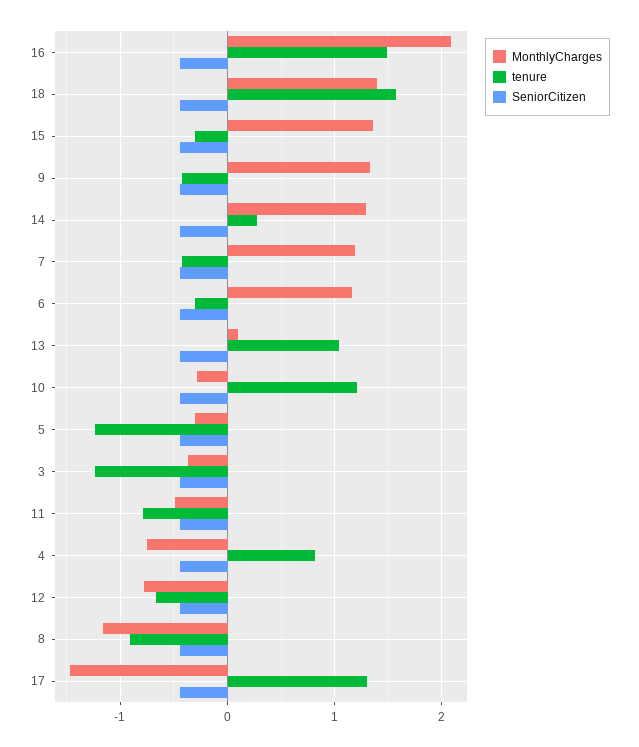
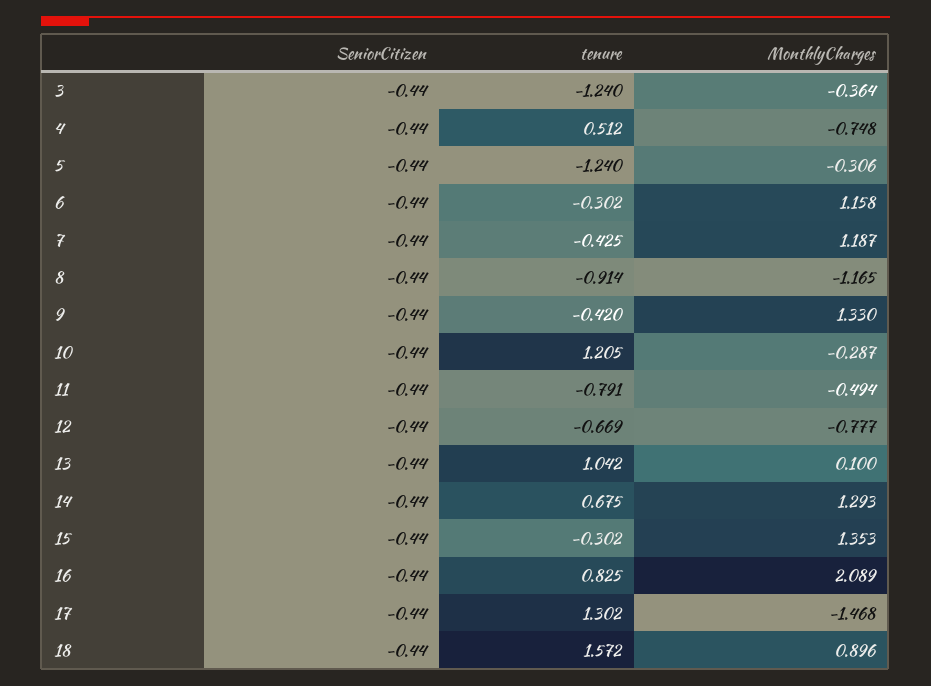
  {
    "MonthlyCharges": {
      "16": 2.089,
-     "18": 1.4,
+     "18": 0.896,
      "15": 1.353,
      "9": 1.33,
      "14": 1.293,
      "7": 1.187,
      "6": 1.158,
      "13": 0.1,
      "10": -0.287,
      "5": -0.306,
      "3": -0.364,
      "11": -0.494,
      "4": -0.748,
      "12": -0.777,
      "8": -1.165,
      "17": -1.468
    },
    "tenure": {
-     "16": 1.5,
+     "16": 0.825,
      "18": 1.572,
      "15": -0.302,
      "9": -0.42,
-     "14": 0.3,
+     "14": 0.675,
      "7": -0.425,
      "6": -0.302,
      "13": 1.042,
      "10": 1.205,
      "5": -1.24,
      "3": -1.24,
      "11": -0.791,
-     "4": 0.8,
+     "4": 0.512,
      "12": -0.669,
      "8": -0.914,
      "17": 1.302
    },
    "SeniorCitizen": {
      "16": -0.44,
      "18": -0.44,
      "15": -0.44,
      "9": -0.44,
      "14": -0.44,
      "7": -0.44,
      "6": -0.44,
      "13": -0.44,
      "10": -0.44,
      "5": -0.44,
      "3": -0.44,
      "11": -0.44,
      "4": -0.44,
      "12": -0.44,
      "8": -0.44,
      "17": -0.44
    }
  }

